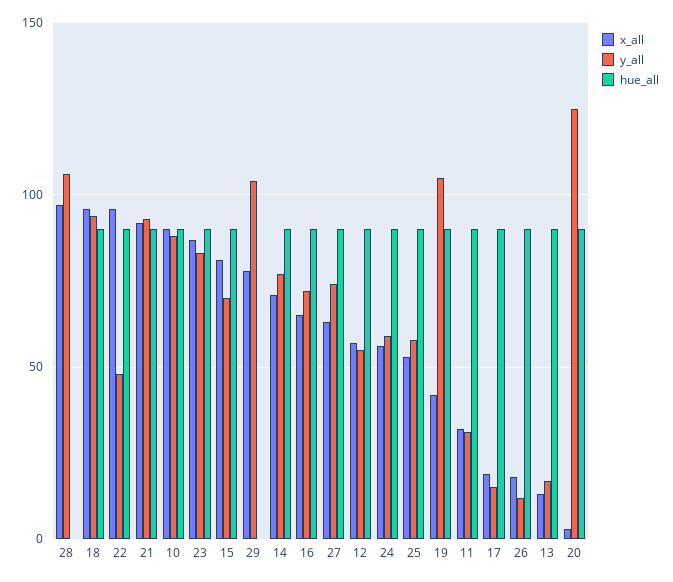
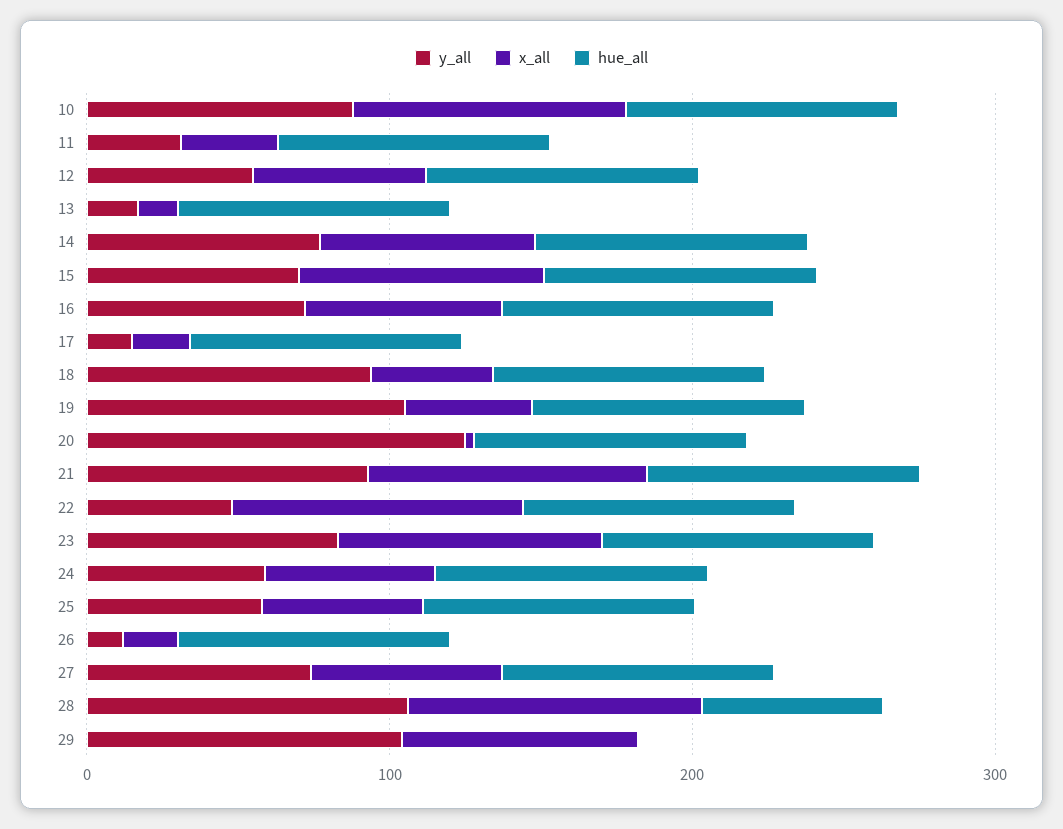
  {
    "x_all": {
      "28": 95,
-     "18": 95,
+     "18": 40,
      "22": 95,
      "21": 90,
      "10": 90,
      "23": 85,
      "15": 80,
      "29": 80,
      "14": 70,
      "16": 65,
      "27": 65,
      "12": 55,
      "24": 55,
      "25": 55,
      "19": 40,
      "11": 30,
      "17": 20,
      "26": 20,
      "13": 15,
      "20": 5
    },
    "y_all": {
      "28": 105,
      "18": 95,
      "22": 50,
      "21": 95,
      "10": 90,
      "23": 85,
      "15": 70,
      "29": 105,
      "14": 75,
      "16": 70,
      "27": 75,
      "12": 55,
      "24": 60,
      "25": 60,
      "19": 105,
      "11": 30,
      "17": 15,
      "26": 10,
      "13": 15,
      "20": 125
    },
    "hue_all": {
-     "28": 0,
+     "28": 60,
      "18": 90,
      "22": 90,
      "21": 90,
      "10": 90,
      "23": 90,
      "15": 90,
      "29": 0,
      "14": 90,
      "16": 90,
      "27": 90,
      "12": 90,
      "24": 90,
      "25": 90,
      "19": 90,
      "11": 90,
      "17": 90,
      "26": 90,
      "13": 90,
      "20": 90
    }
  }

